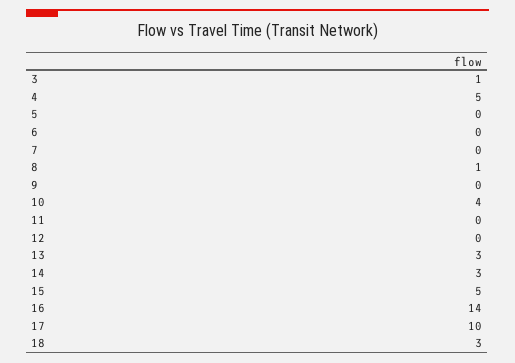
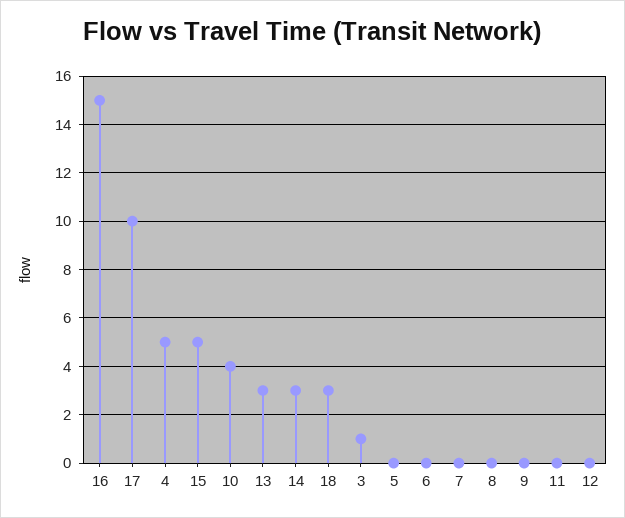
  {
    "3": 1,
    "4": 5,
    "5": 0,
    "6": 0,
    "7": 0,
-   "8": 1,
+   "8": 0,
    "9": 0,
    "10": 4,
    "11": 0,
    "12": 0,
    "13": 3,
    "14": 3,
    "15": 5,
-   "16": 14,
+   "16": 15,
    "17": 10,
    "18": 3
  }

